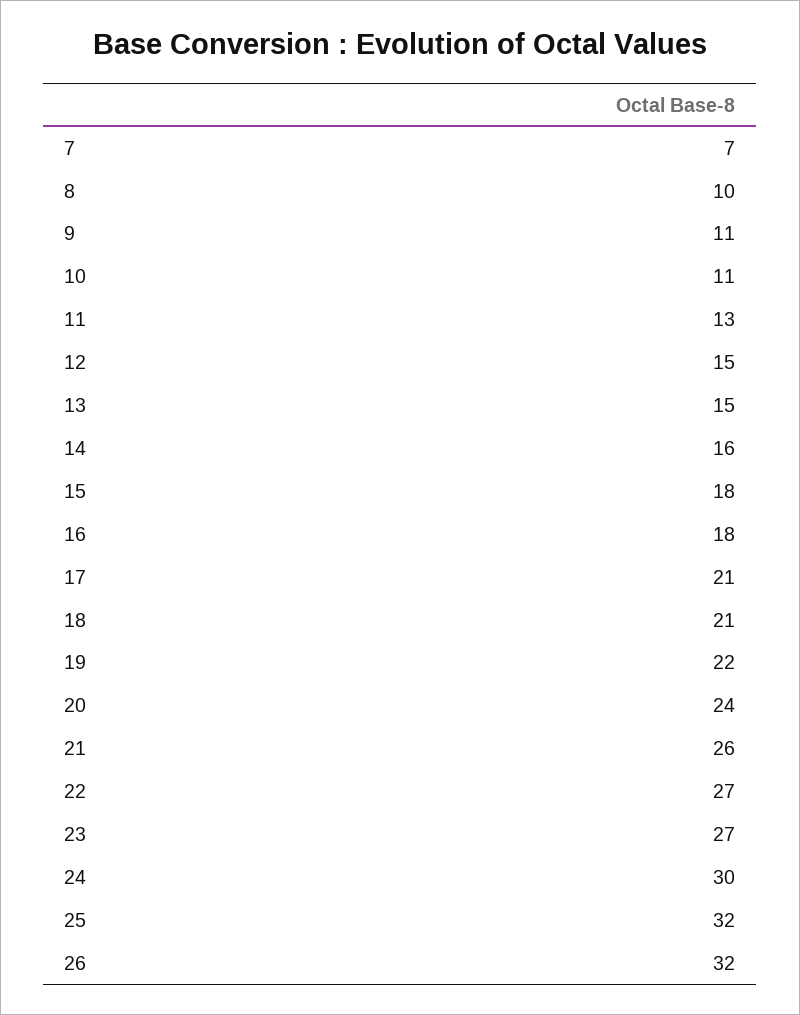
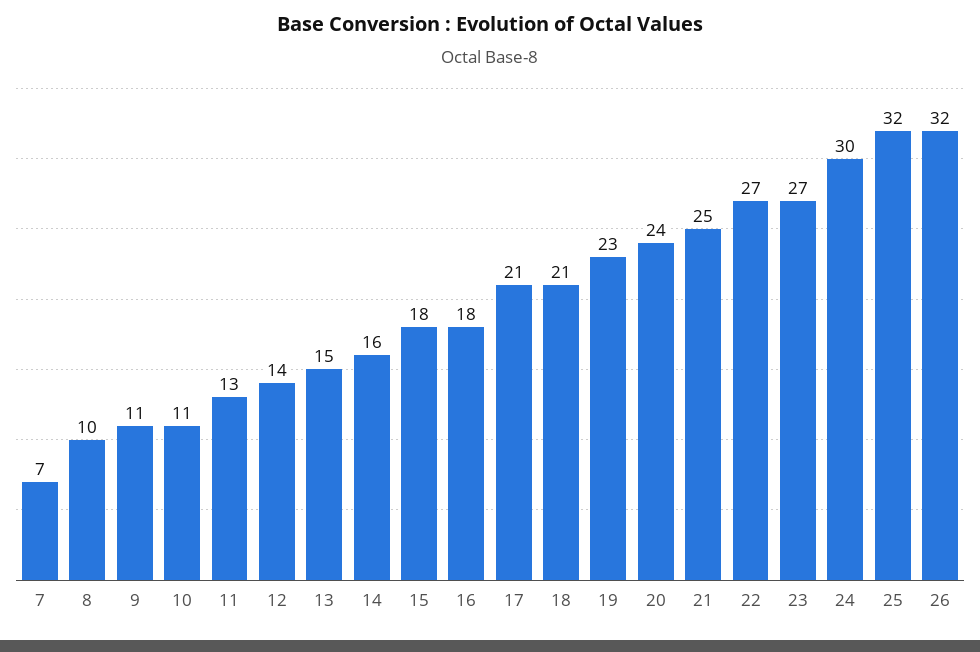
  {
    "7": 7,
    "8": 10,
    "9": 11,
    "10": 11,
    "11": 13,
-   "12": 15,
+   "12": 14,
    "13": 15,
    "14": 16,
    "15": 18,
    "16": 18,
    "17": 21,
    "18": 21,
-   "19": 22,
+   "19": 23,
    "20": 24,
-   "21": 26,
+   "21": 25,
    "22": 27,
    "23": 27,
    "24": 30,
    "25": 32,
    "26": 32
  }

